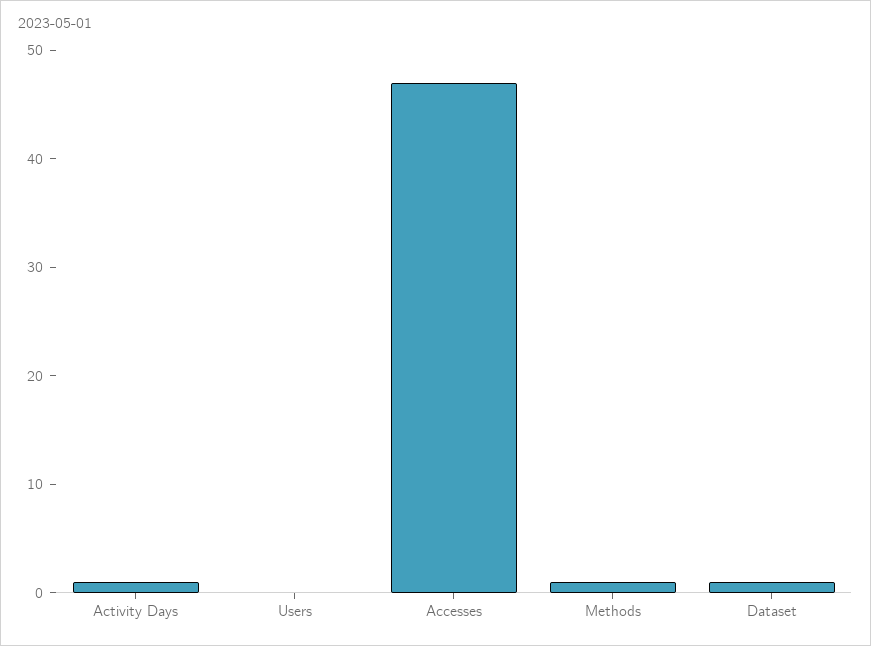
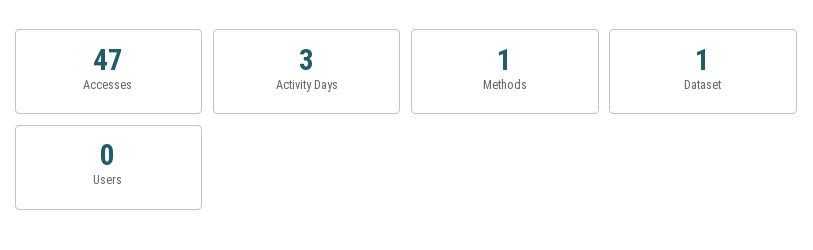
  {
-   "Activity Days": 1,
+   "Activity Days": 3,
    "Users": 0,
    "Accesses": 47,
    "Methods": 1,
    "Dataset": 1
  }

